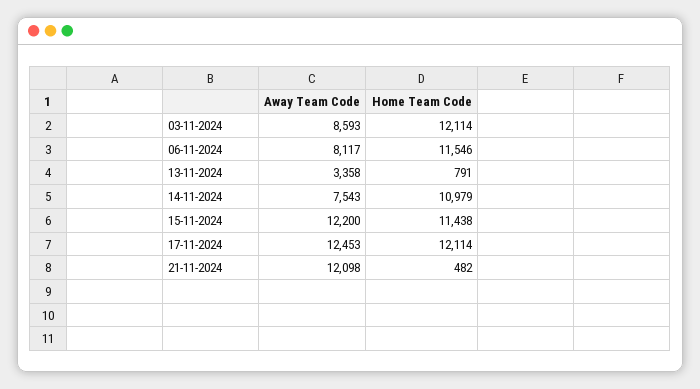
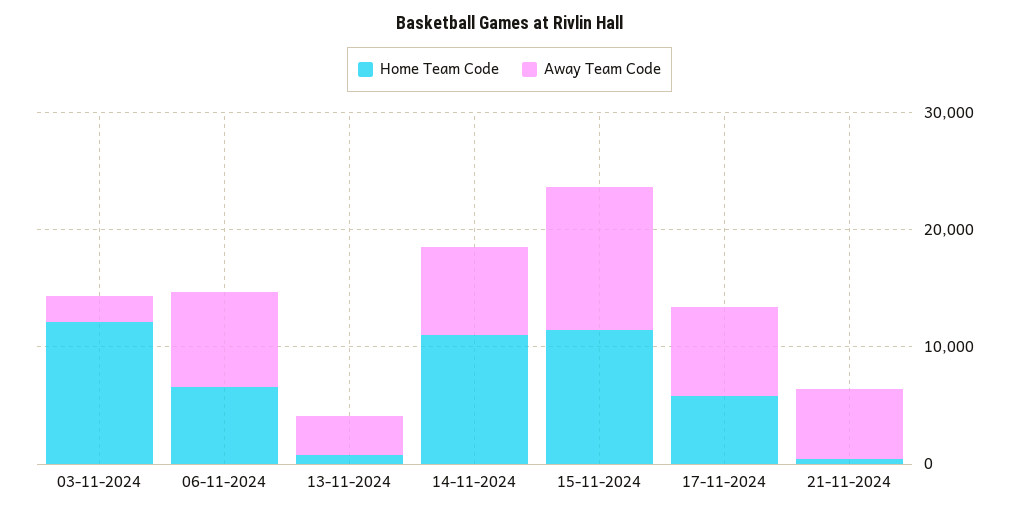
  {
    "Away Team Code": {
-     "03-11-2024": 8593,
+     "03-11-2024": 2000,
      "06-11-2024": 8117,
      "13-11-2024": 3358,
      "14-11-2024": 7543,
      "15-11-2024": 12200,
-     "17-11-2024": 12453,
+     "17-11-2024": 8000,
-     "21-11-2024": 12098
+     "21-11-2024": 6000
    },
    "Home Team Code": {
      "03-11-2024": 12114,
-     "06-11-2024": 11546,
+     "06-11-2024": 6000,
      "13-11-2024": 791,
      "14-11-2024": 10979,
      "15-11-2024": 11438,
-     "17-11-2024": 12114,
+     "17-11-2024": 6000,
      "21-11-2024": 482
    }
  }

